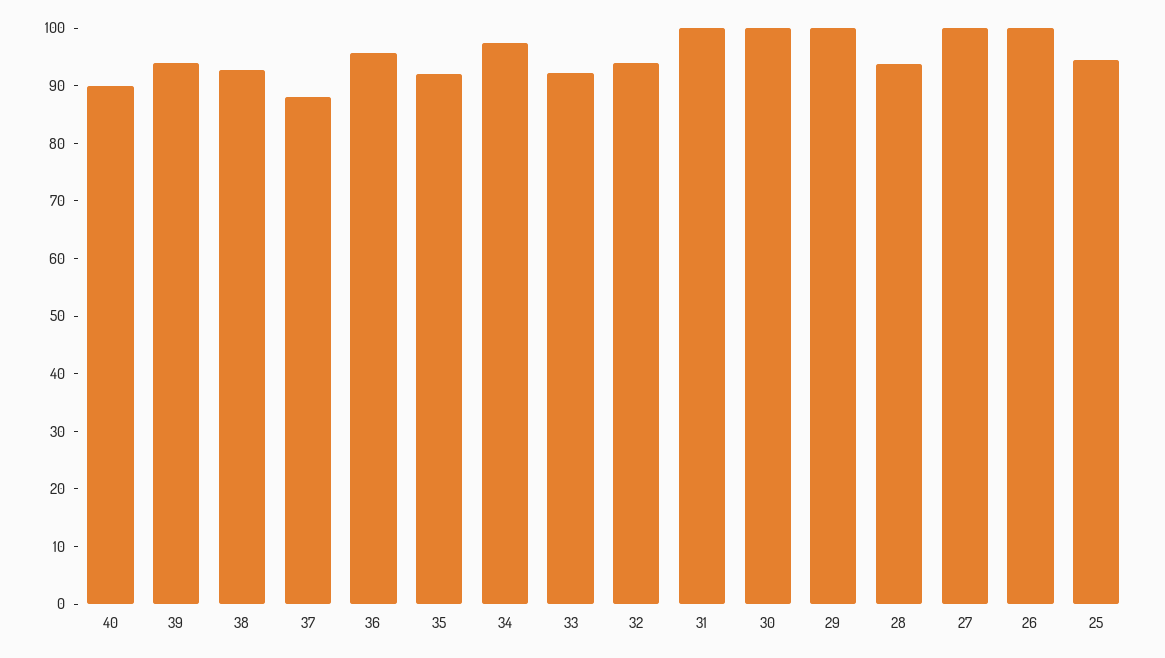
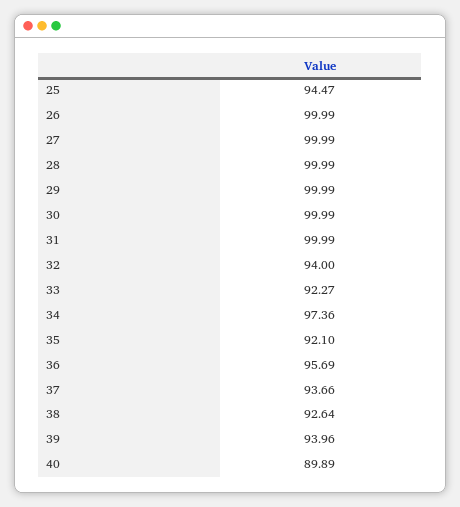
  {
    "40": 89.89,
    "39": 93.96,
    "38": 92.64,
-   "37": 88,
+   "37": 93.66,
    "36": 95.69,
    "35": 92.1,
    "34": 97.36,
    "33": 92.27,
    "32": 94,
    "31": 99.99,
    "30": 99.99,
    "29": 99.99,
-   "28": 94,
+   "28": 99.99,
    "27": 99.99,
    "26": 99.99,
    "25": 94.47
  }

